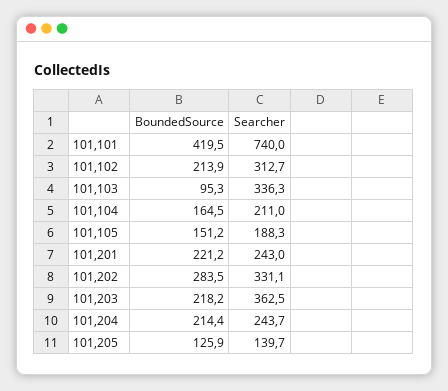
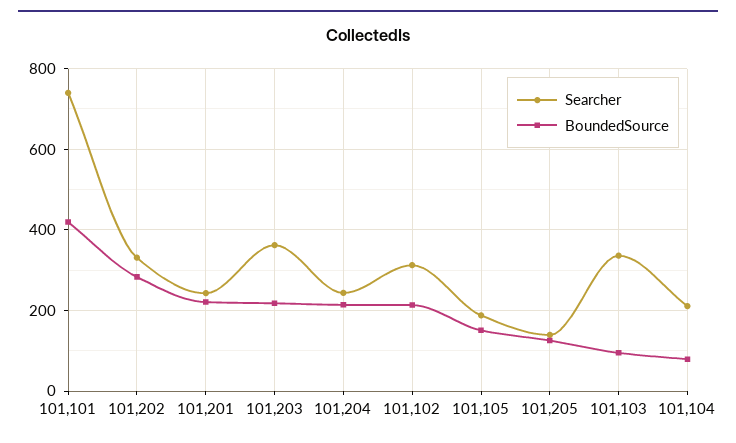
  {
    "BoundedSource": {
      "101,101": 419.5,
      "101,102": 213.9,
      "101,103": 95.3,
-     "101,104": 164.5,
+     "101,104": 80,
      "101,105": 151.2,
      "101,201": 221.2,
      "101,202": 283.5,
      "101,203": 218.2,
      "101,204": 214.4,
      "101,205": 125.9
    },
    "Searcher": {
      "101,101": 740,
      "101,102": 312.7,
      "101,103": 336.3,
      "101,104": 211,
      "101,105": 188.3,
      "101,201": 243,
      "101,202": 331.1,
      "101,203": 362.5,
      "101,204": 243.7,
      "101,205": 139.7
    }
  }

